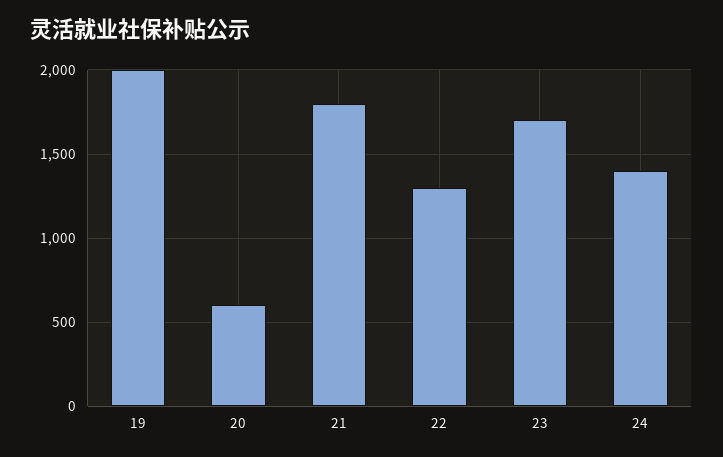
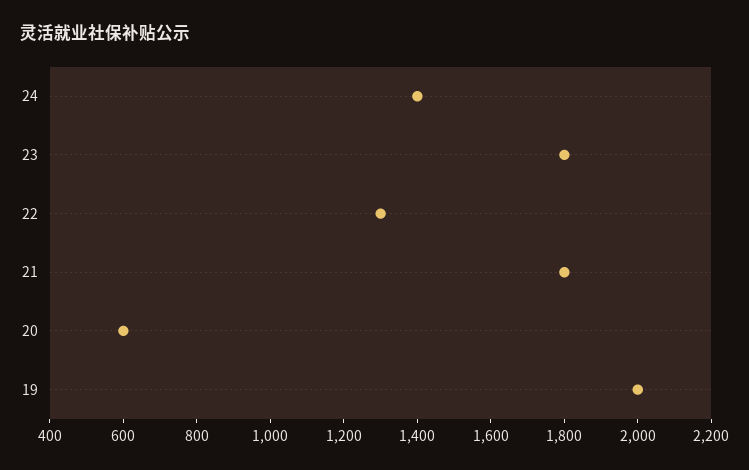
  {
    "19": 2000,
    "20": 600,
    "21": 1800,
    "22": 1300,
-   "23": 1700,
+   "23": 1800,
    "24": 1400
  }

